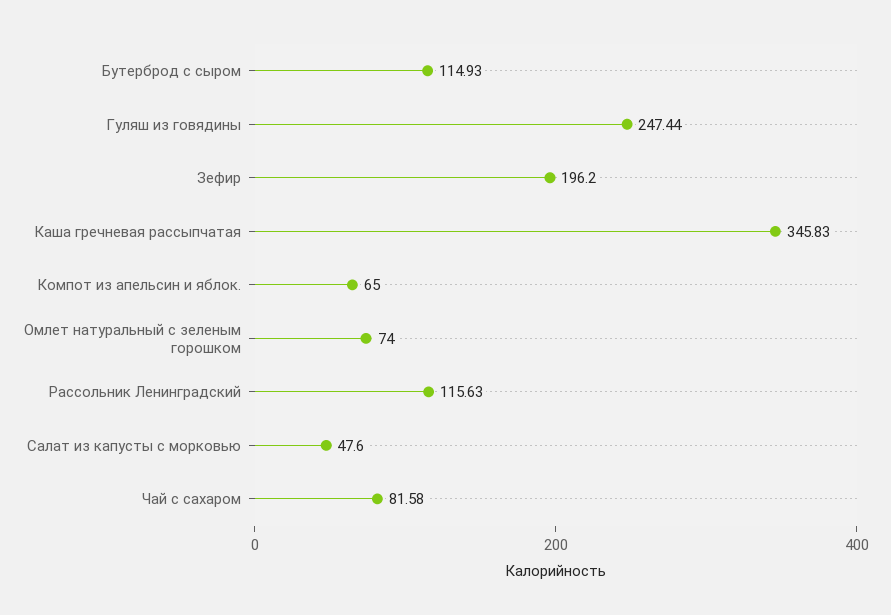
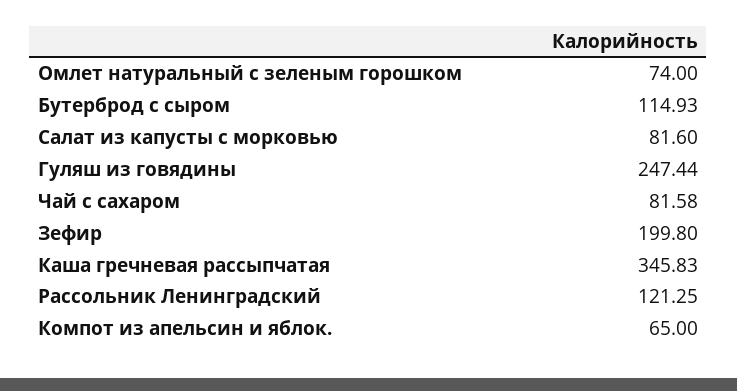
  {
    "Бутерброд с сыром": 114.93,
    "Гуляш из говядины": 247.44,
-   "Зефир": 196.2,
+   "Зефир": 199.8,
    "Каша гречневая рассыпчатая": 345.83,
    "Компот из апельсин и яблок.": 65,
    "Омлет натуральный с зеленым горошком": 74,
-   "Рассольник Ленинградский": 115.63,
+   "Рассольник Ленинградский": 121.25,
-   "Салат из капусты с морковью": 47.6,
+   "Салат из капусты с морковью": 81.6,
    "Чай с сахаром": 81.58
  }

